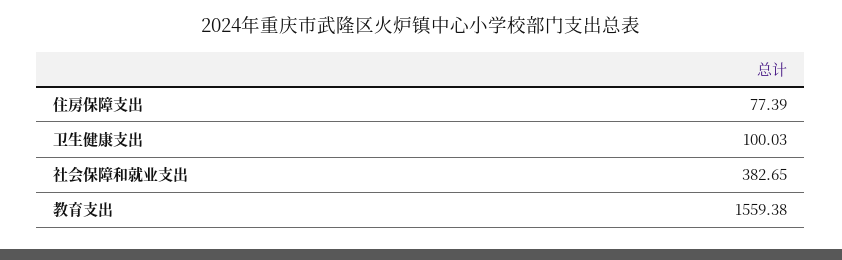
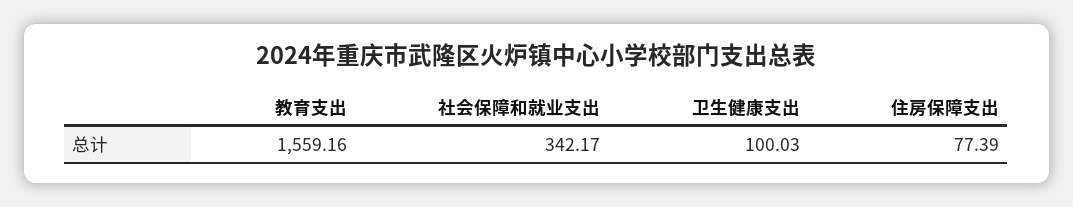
  {
    "住房保障支出": 77.39,
    "卫生健康支出": 100.03,
-   "社会保障和就业支出": 382.65,
+   "社会保障和就业支出": 342.17,
-   "教育支出": 1559.38
+   "教育支出": 1559.16
  }

